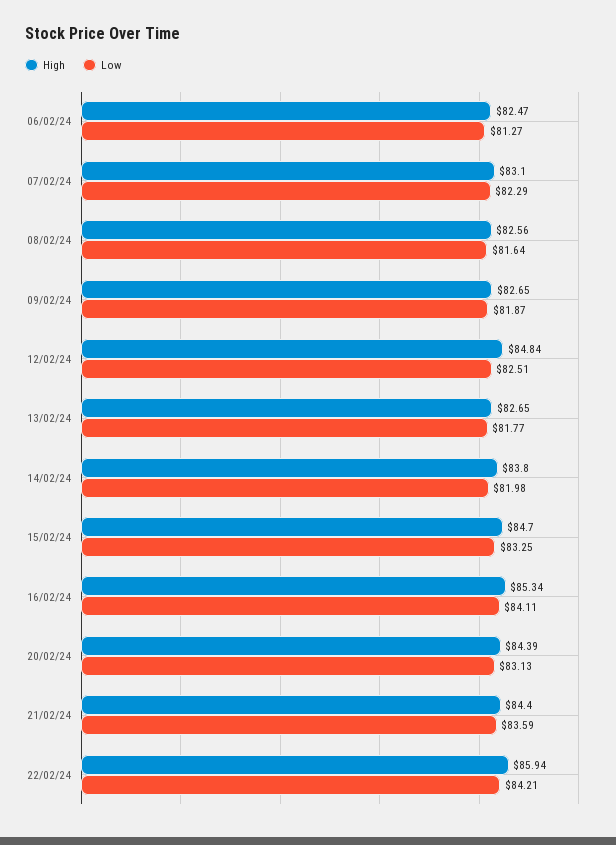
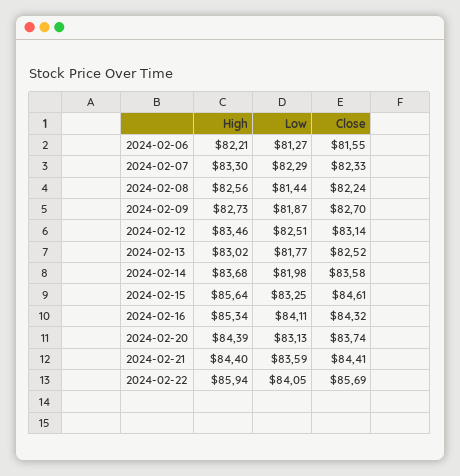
  {
    "High": {
-     "06/02/24": 82.47,
+     "06/02/24": 82.21,
-     "07/02/24": 83.1,
+     "07/02/24": 83.3,
      "08/02/24": 82.56,
-     "09/02/24": 82.65,
+     "09/02/24": 82.73,
-     "12/02/24": 84.84,
+     "12/02/24": 83.46,
-     "13/02/24": 82.65,
+     "13/02/24": 83.02,
-     "14/02/24": 83.8,
+     "14/02/24": 83.68,
-     "15/02/24": 84.7,
+     "15/02/24": 85.64,
      "16/02/24": 85.34,
      "20/02/24": 84.39,
      "21/02/24": 84.4,
      "22/02/24": 85.94
    },
    "Low": {
      "06/02/24": 81.27,
      "07/02/24": 82.29,
-     "08/02/24": 81.64,
+     "08/02/24": 81.44,
      "09/02/24": 81.87,
      "12/02/24": 82.51,
      "13/02/24": 81.77,
      "14/02/24": 81.98,
      "15/02/24": 83.25,
      "16/02/24": 84.11,
      "20/02/24": 83.13,
      "21/02/24": 83.59,
-     "22/02/24": 84.21
+     "22/02/24": 84.05
-   }
+   },
+   "Close": {
+     "06/02/24": 81.55,
+     "07/02/24": 82.33,
+     "08/02/24": 82.24,
+     "09/02/24": 82.7,
+     "12/02/24": 83.14,
+     "13/02/24": 82.52,
+     "14/02/24": 83.58,
+     "15/02/24": 84.61,
+     "16/02/24": 84.32,
+     "20/02/24": 83.74,
+     "21/02/24": 84.41,
+     "22/02/24": 85.69
+   }
  }

